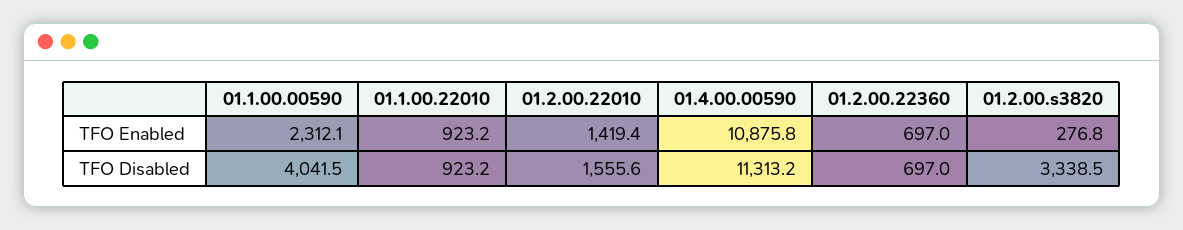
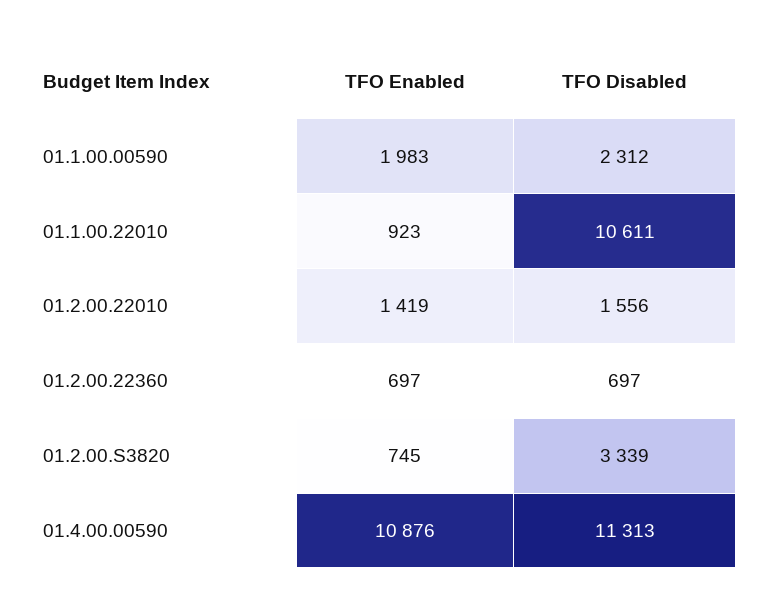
  {
    "01.1.00.00590": {
-     "TFO Enabled": 2312.1,
+     "TFO Enabled": 1983,
-     "TFO Disabled": 4041.5
+     "TFO Disabled": 2312
    },
    "01.1.00.22010": {
      "TFO Enabled": 923.2,
-     "TFO Disabled": 923.2
+     "TFO Disabled": 10611
    },
    "01.2.00.22010": {
      "TFO Enabled": 1419.4,
      "TFO Disabled": 1555.6
    },
    "01.4.00.00590": {
      "TFO Enabled": 10875.8,
      "TFO Disabled": 11313.2
    },
    "01.2.00.22360": {
      "TFO Enabled": 697,
      "TFO Disabled": 697
    },
    "01.2.00.s3820": {
-     "TFO Enabled": 276.8,
+     "TFO Enabled": 745,
      "TFO Disabled": 3338.5
    }
  }

